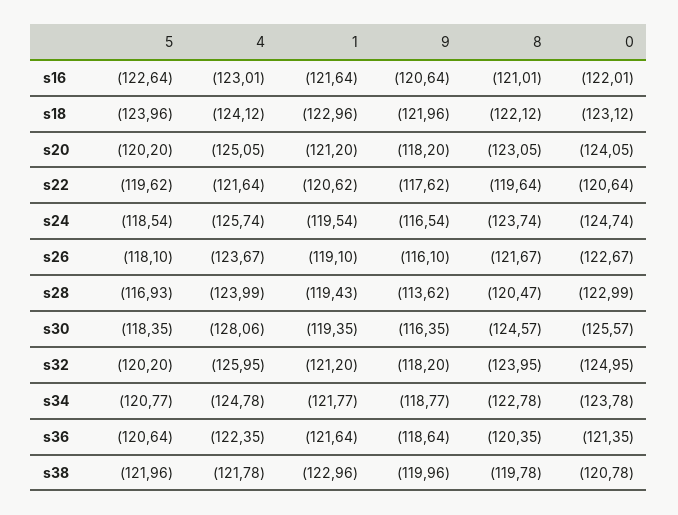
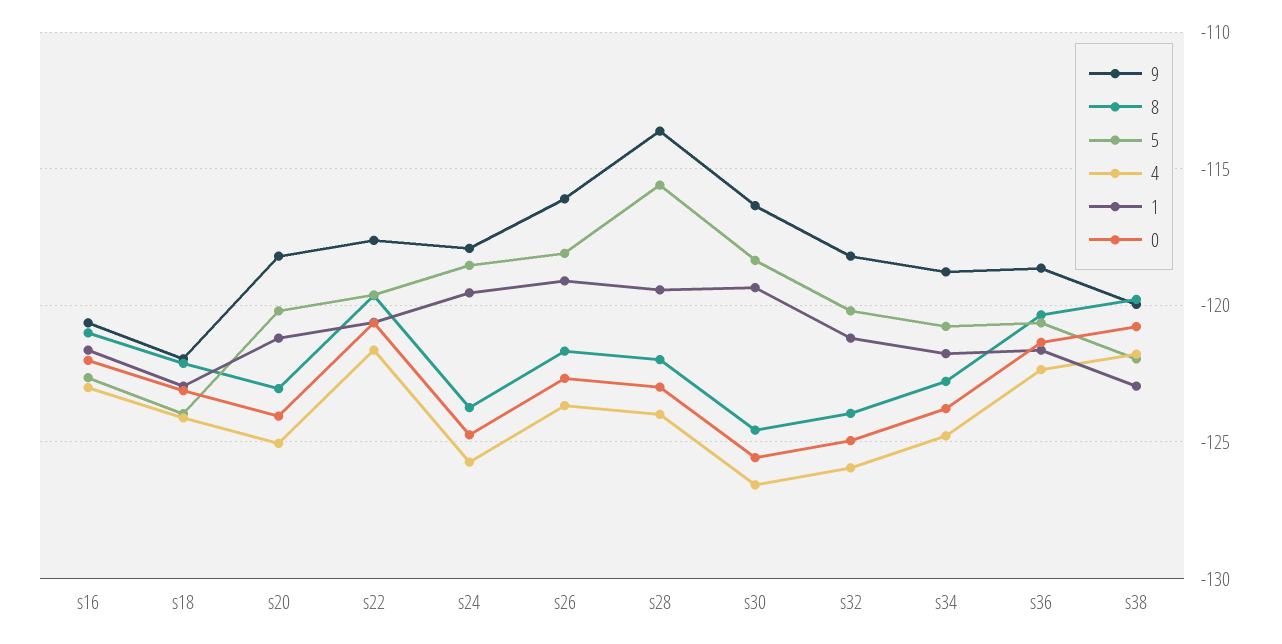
  {
    "5": {
      "s16": -122.64,
      "s18": -123.96,
      "s20": -120.2,
      "s22": -119.62,
      "s24": -118.54,
      "s26": -118.1,
-     "s28": -116.93,
+     "s28": -115.5,
      "s30": -118.35,
      "s32": -120.2,
      "s34": -120.77,
      "s36": -120.64,
      "s38": -121.96
    },
    "4": {
      "s16": -123.01,
      "s18": -124.12,
      "s20": -125.05,
      "s22": -121.64,
      "s24": -125.74,
      "s26": -123.67,
      "s28": -123.99,
-     "s30": -128.06,
+     "s30": -126.5,
      "s32": -125.95,
      "s34": -124.78,
      "s36": -122.35,
      "s38": -121.78
    },
    "1": {
      "s16": -121.64,
      "s18": -122.96,
      "s20": -121.2,
      "s22": -120.62,
      "s24": -119.54,
      "s26": -119.1,
      "s28": -119.43,
      "s30": -119.35,
      "s32": -121.2,
      "s34": -121.77,
      "s36": -121.64,
      "s38": -122.96
    },
    "9": {
      "s16": -120.64,
      "s18": -121.96,
      "s20": -118.2,
      "s22": -117.62,
-     "s24": -116.54,
+     "s24": -118,
      "s26": -116.1,
      "s28": -113.62,
      "s30": -116.35,
      "s32": -118.2,
      "s34": -118.77,
      "s36": -118.64,
      "s38": -119.96
    },
    "8": {
      "s16": -121.01,
      "s18": -122.12,
      "s20": -123.05,
      "s22": -119.64,
      "s24": -123.74,
      "s26": -121.67,
-     "s28": -120.47,
+     "s28": -122,
      "s30": -124.57,
      "s32": -123.95,
      "s34": -122.78,
      "s36": -120.35,
      "s38": -119.78
    },
    "0": {
      "s16": -122.01,
      "s18": -123.12,
      "s20": -124.05,
      "s22": -120.64,
      "s24": -124.74,
      "s26": -122.67,
      "s28": -122.99,
      "s30": -125.57,
      "s32": -124.95,
      "s34": -123.78,
      "s36": -121.35,
      "s38": -120.78
    }
  }

